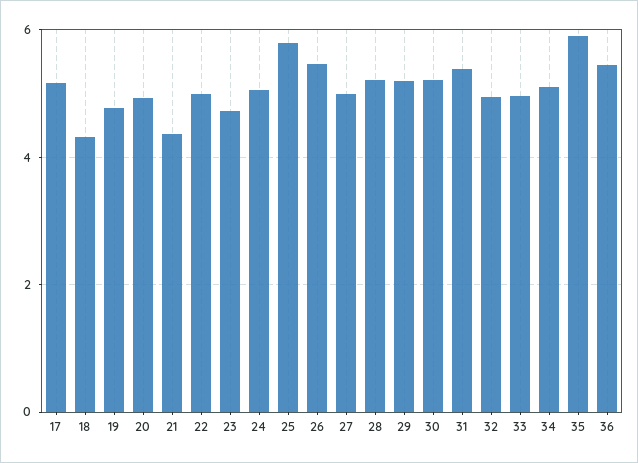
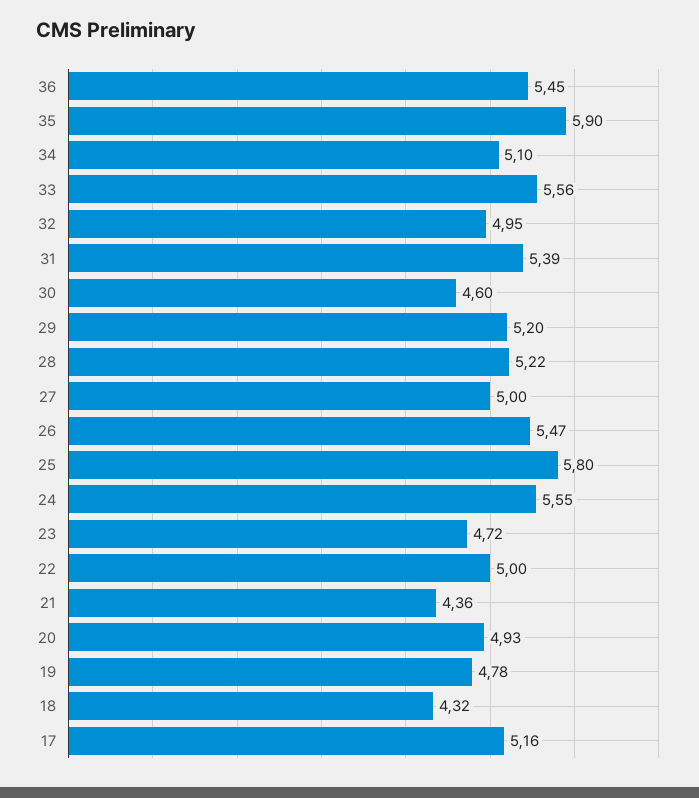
  {
    "17": 5.16,
    "18": 4.32,
    "19": 4.78,
    "20": 4.93,
    "21": 4.36,
    "22": 5,
    "23": 4.72,
-   "24": 5,
+   "24": 5.55,
    "25": 5.8,
    "26": 5.47,
    "27": 5,
    "28": 5.22,
    "29": 5.2,
-   "30": 5.2,
+   "30": 4.6,
    "31": 5.39,
    "32": 4.95,
-   "33": 5,
+   "33": 5.56,
    "34": 5.1,
    "35": 5.9,
    "36": 5.45
  }

